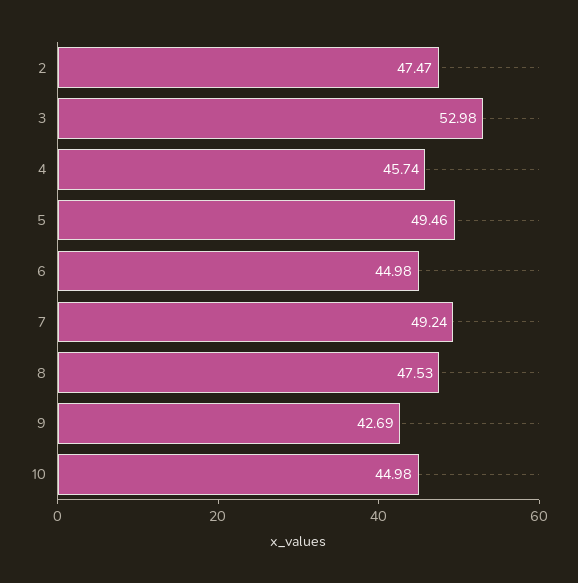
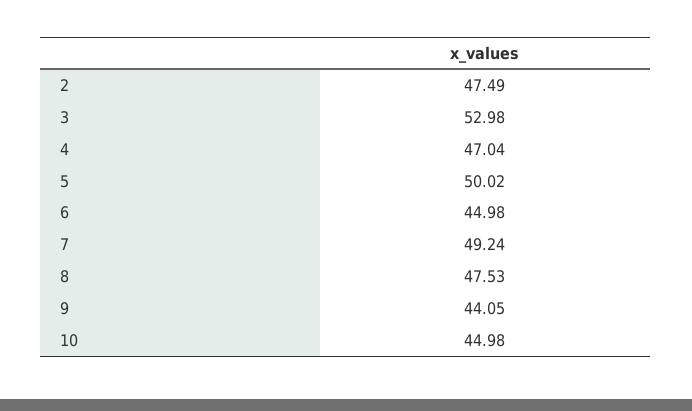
  {
-   "2": 47.47,
+   "2": 47.49,
    "3": 52.98,
-   "4": 45.74,
+   "4": 47.04,
-   "5": 49.46,
+   "5": 50.02,
    "6": 44.98,
    "7": 49.24,
    "8": 47.53,
-   "9": 42.69,
+   "9": 44.05,
    "10": 44.98
  }

